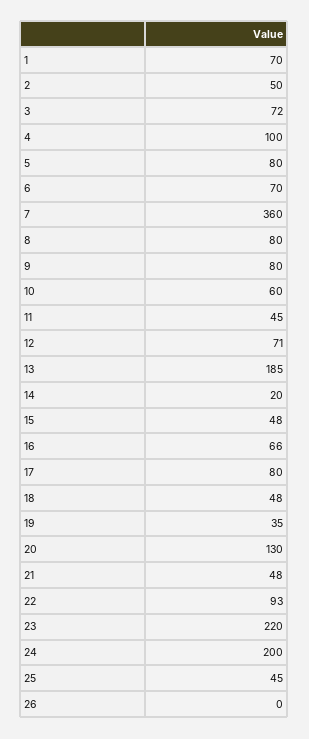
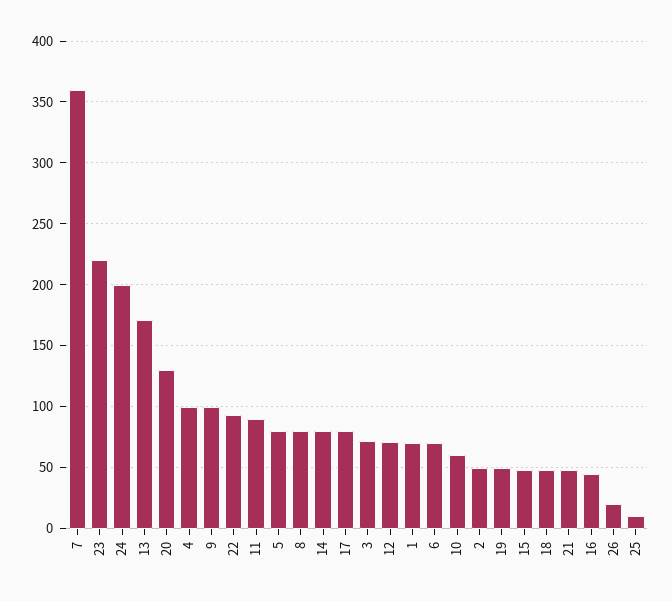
  {
    "1": 70,
    "2": 50,
    "3": 72,
    "4": 100,
    "5": 80,
    "6": 70,
    "7": 360,
    "8": 80,
-   "9": 80,
+   "9": 100,
    "10": 60,
-   "11": 45,
+   "11": 90,
    "12": 71,
-   "13": 185,
+   "13": 170,
-   "14": 20,
+   "14": 80,
    "15": 48,
-   "16": 66,
+   "16": 45,
    "17": 80,
    "18": 48,
-   "19": 35,
+   "19": 50,
    "20": 130,
    "21": 48,
    "22": 93,
    "23": 220,
    "24": 200,
-   "25": 45,
+   "25": 10,
-   "26": 0
+   "26": 20
  }

